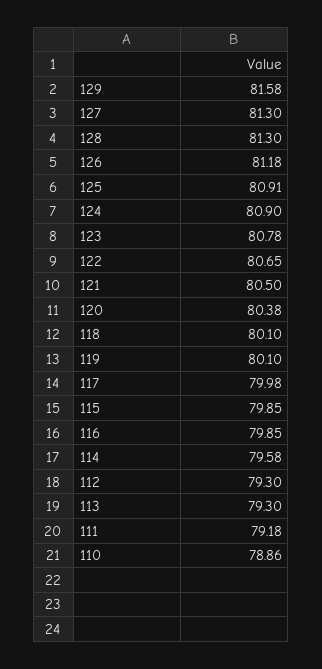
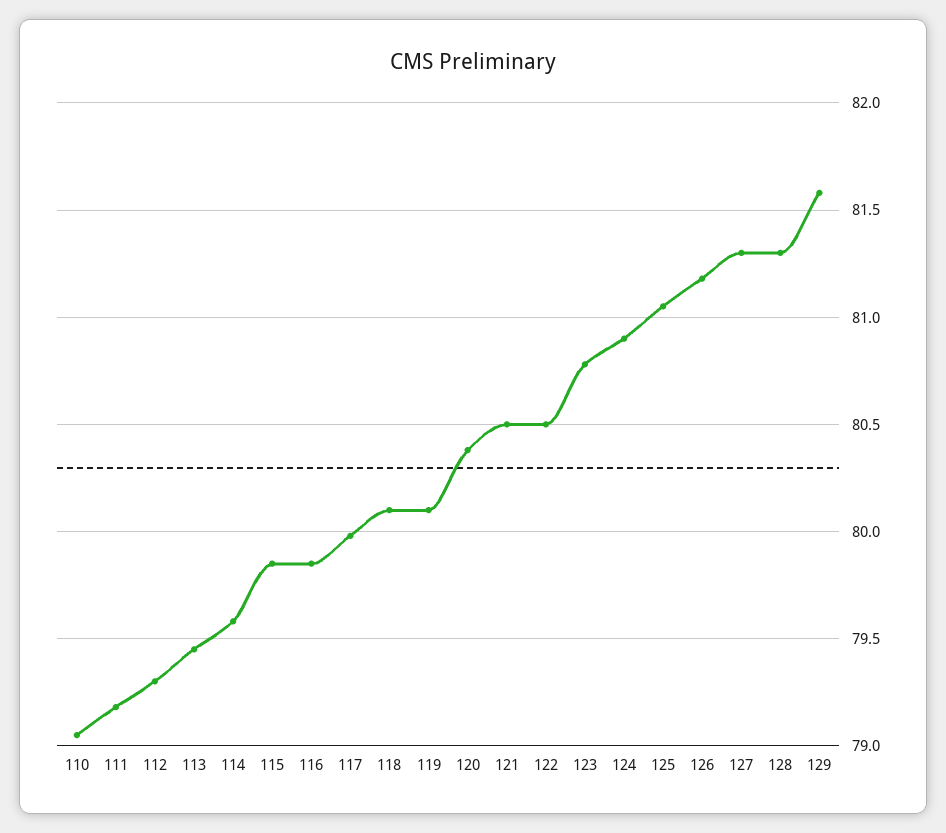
  {
    "129": 81.58,
    "127": 81.3,
    "128": 81.3,
    "126": 81.18,
-   "125": 80.91,
+   "125": 81.05,
    "124": 80.9,
    "123": 80.78,
-   "122": 80.65,
+   "122": 80.5,
    "121": 80.5,
    "120": 80.38,
    "118": 80.1,
    "119": 80.1,
    "117": 79.98,
    "115": 79.85,
    "116": 79.85,
    "114": 79.58,
    "112": 79.3,
-   "113": 79.3,
+   "113": 79.45,
    "111": 79.18,
-   "110": 78.86
+   "110": 79.05
  }

